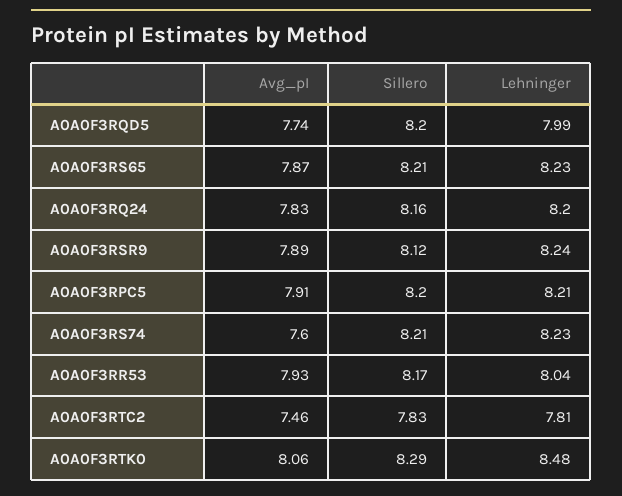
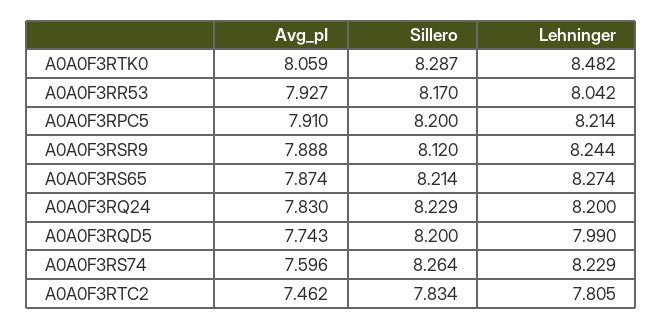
  {
    "Avg_pI": {
      "A0A0F3RQD5": 7.743,
      "A0A0F3RS65": 7.874,
      "A0A0F3RQ24": 7.83,
      "A0A0F3RSR9": 7.888,
      "A0A0F3RPC5": 7.91,
      "A0A0F3RS74": 7.596,
      "A0A0F3RR53": 7.927,
      "A0A0F3RTC2": 7.462,
      "A0A0F3RTK0": 8.059
    },
    "Sillero": {
      "A0A0F3RQD5": 8.2,
      "A0A0F3RS65": 8.214,
-     "A0A0F3RQ24": 8.16,
+     "A0A0F3RQ24": 8.229,
      "A0A0F3RSR9": 8.12,
      "A0A0F3RPC5": 8.2,
-     "A0A0F3RS74": 8.21,
+     "A0A0F3RS74": 8.264,
      "A0A0F3RR53": 8.17,
      "A0A0F3RTC2": 7.834,
      "A0A0F3RTK0": 8.287
    },
    "Lehninger": {
      "A0A0F3RQD5": 7.99,
-     "A0A0F3RS65": 8.23,
+     "A0A0F3RS65": 8.274,
      "A0A0F3RQ24": 8.2,
      "A0A0F3RSR9": 8.244,
      "A0A0F3RPC5": 8.214,
      "A0A0F3RS74": 8.229,
      "A0A0F3RR53": 8.042,
      "A0A0F3RTC2": 7.805,
      "A0A0F3RTK0": 8.482
    }
  }

